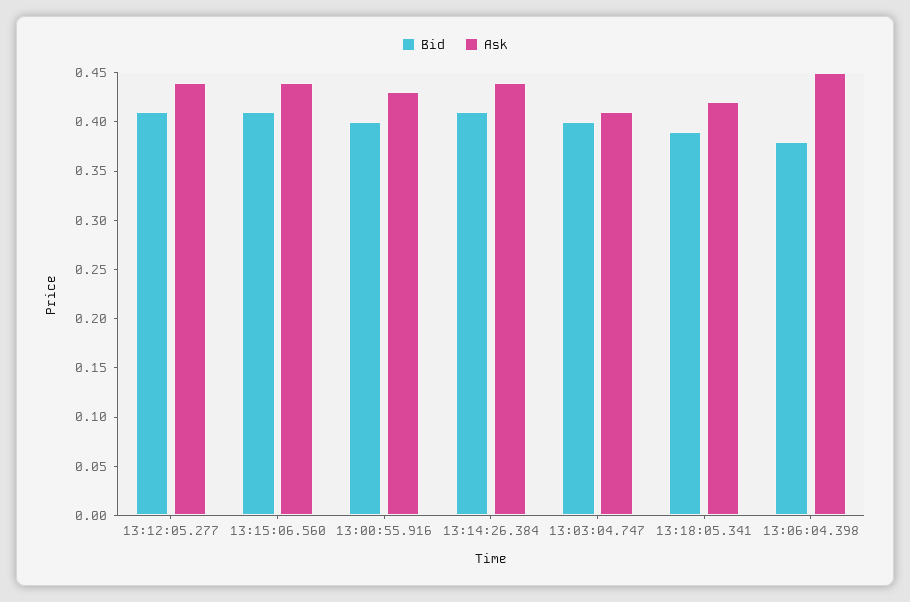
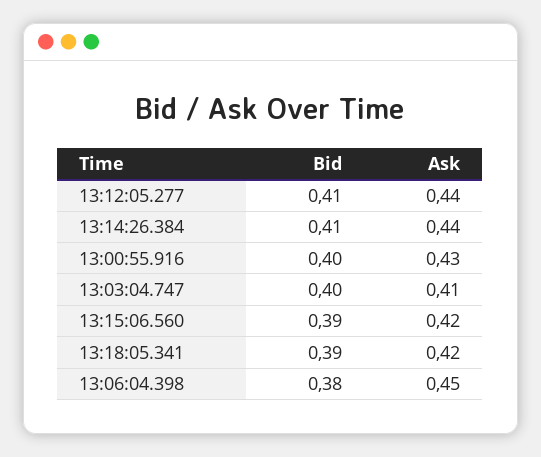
  {
    "Bid": {
      "13:12:05.277": 0.41,
-     "13:15:06.560": 0.41,
+     "13:15:06.560": 0.39,
      "13:00:55.916": 0.4,
      "13:14:26.384": 0.41,
      "13:03:04.747": 0.4,
      "13:18:05.341": 0.39,
      "13:06:04.398": 0.38
    },
    "Ask": {
      "13:12:05.277": 0.44,
-     "13:15:06.560": 0.44,
+     "13:15:06.560": 0.42,
      "13:00:55.916": 0.43,
      "13:14:26.384": 0.44,
      "13:03:04.747": 0.41,
      "13:18:05.341": 0.42,
      "13:06:04.398": 0.45
    }
  }

